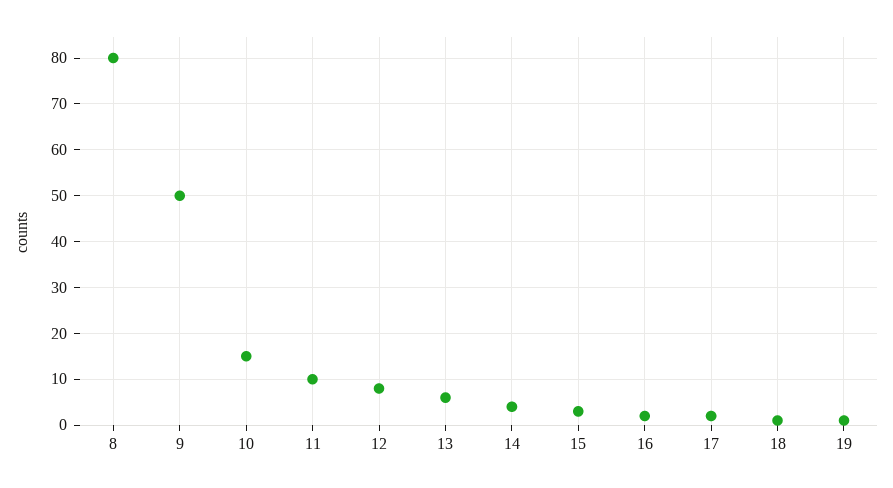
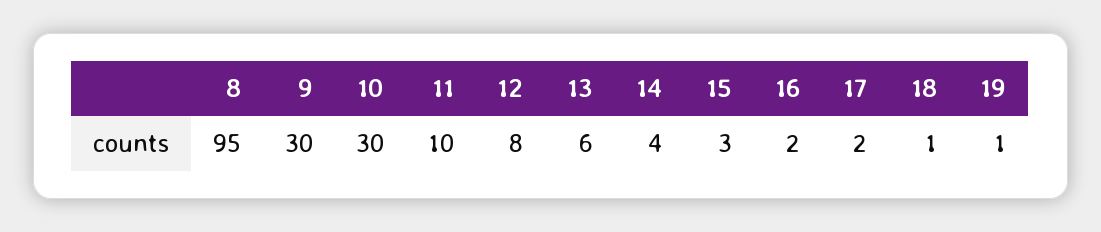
  {
-   "8": 80,
+   "8": 95,
-   "9": 50,
+   "9": 30,
-   "10": 15,
+   "10": 30,
    "11": 10,
    "12": 8,
    "13": 6,
    "14": 4,
    "15": 3,
    "16": 2,
    "17": 2,
    "18": 1,
    "19": 1
  }

